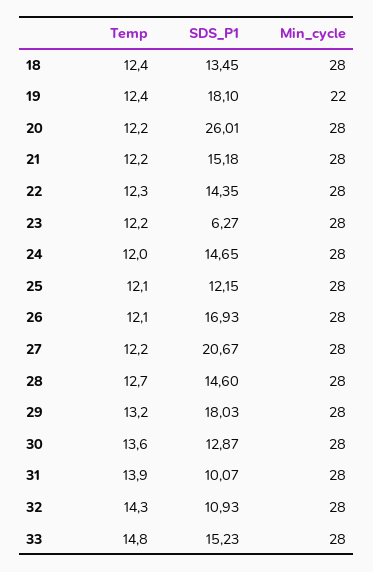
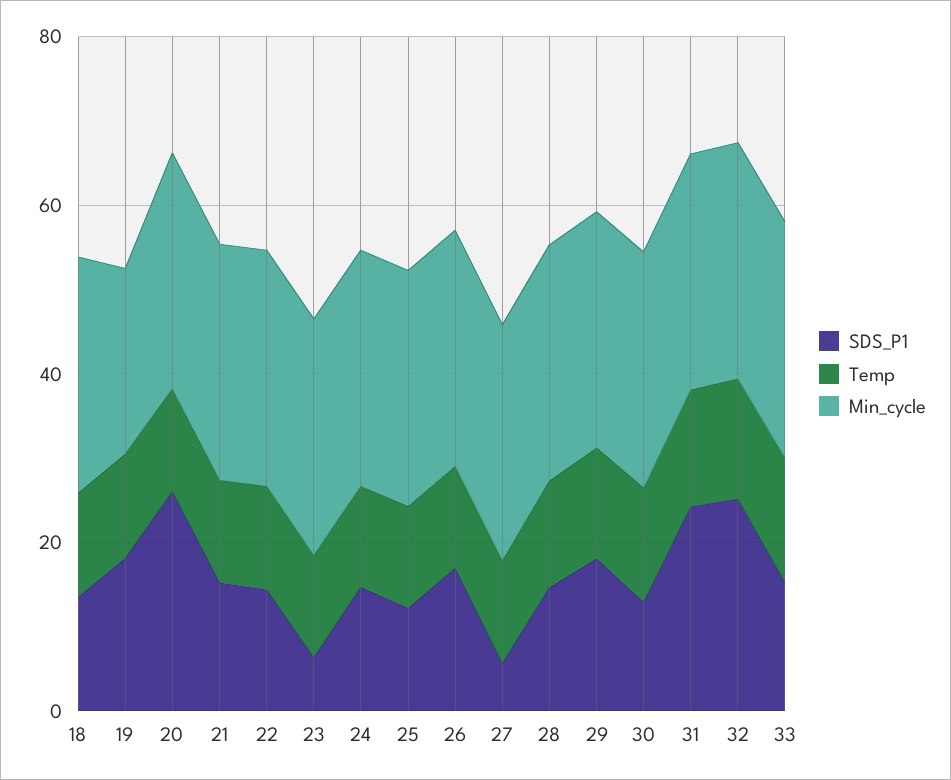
  {
    "Temp": {
      "18": 12.4,
      "19": 12.4,
      "20": 12.2,
      "21": 12.2,
      "22": 12.3,
      "23": 12.2,
      "24": 12,
      "25": 12.1,
      "26": 12.1,
      "27": 12.2,
      "28": 12.7,
      "29": 13.2,
      "30": 13.6,
      "31": 13.9,
      "32": 14.3,
      "33": 14.8
    },
    "SDS_P1": {
      "18": 13.45,
      "19": 18.1,
      "20": 26.01,
      "21": 15.18,
      "22": 14.35,
      "23": 6.27,
      "24": 14.65,
      "25": 12.15,
      "26": 16.93,
-     "27": 20.67,
+     "27": 5,
      "28": 14.6,
      "29": 18.03,
      "30": 12.87,
-     "31": 10.07,
+     "31": 25,
-     "32": 10.93,
+     "32": 25,
      "33": 15.23
    },
    "Min_cycle": {
      "18": 28,
      "19": 22,
      "20": 28,
      "21": 28,
      "22": 28,
      "23": 28,
      "24": 28,
      "25": 28,
      "26": 28,
      "27": 28,
      "28": 28,
      "29": 28,
      "30": 28,
      "31": 28,
      "32": 28,
      "33": 28
    }
  }

